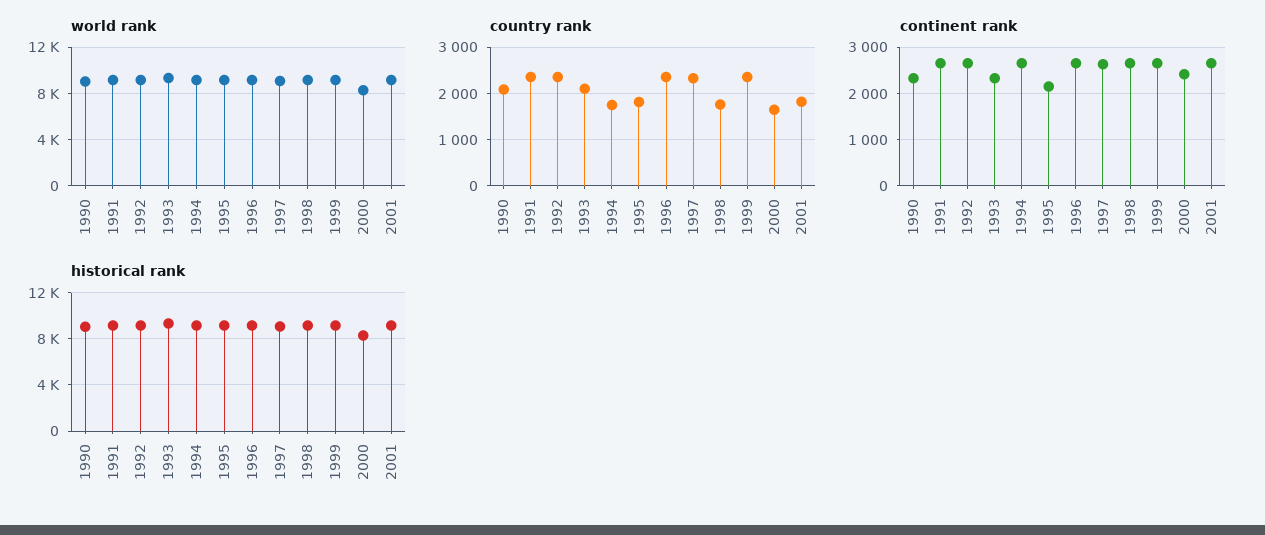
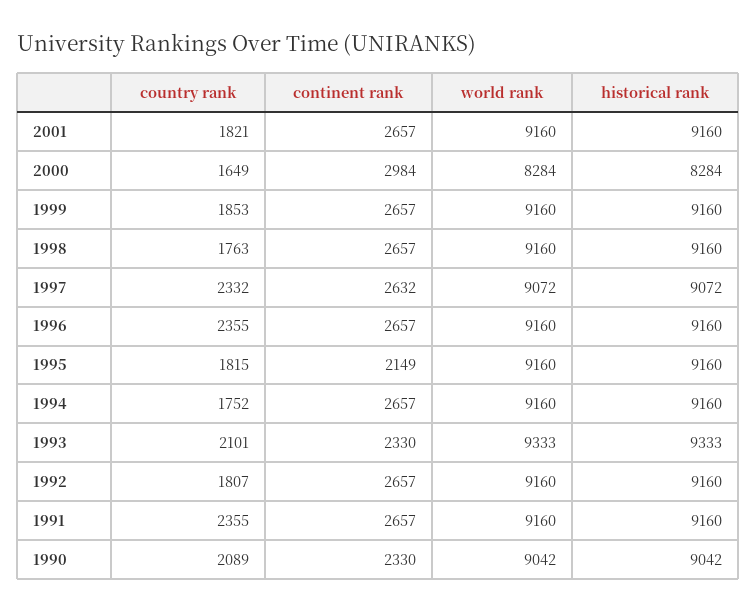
  {
    "world rank": {
      "1990": 9042,
      "1991": 9160,
      "1992": 9160,
      "1993": 9333,
      "1994": 9160,
      "1995": 9160,
      "1996": 9160,
      "1997": 9072,
      "1998": 9160,
      "1999": 9160,
      "2000": 8284,
      "2001": 9160
    },
    "country rank": {
      "1990": 2089,
      "1991": 2355,
-     "1992": 2400,
+     "1992": 1807,
      "1993": 2101,
      "1994": 1752,
      "1995": 1815,
      "1996": 2355,
      "1997": 2332,
      "1998": 1763,
-     "1999": 2400,
+     "1999": 1853,
      "2000": 1649,
      "2001": 1821
    },
    "continent rank": {
      "1990": 2330,
      "1991": 2657,
      "1992": 2657,
      "1993": 2330,
      "1994": 2657,
      "1995": 2149,
      "1996": 2657,
      "1997": 2632,
      "1998": 2657,
      "1999": 2657,
-     "2000": 2400,
+     "2000": 2984,
      "2001": 2657
    },
    "historical rank": {
      "1990": 9042,
      "1991": 9160,
      "1992": 9160,
      "1993": 9333,
      "1994": 9160,
      "1995": 9160,
      "1996": 9160,
      "1997": 9072,
      "1998": 9160,
      "1999": 9160,
      "2000": 8284,
      "2001": 9160
    }
  }

